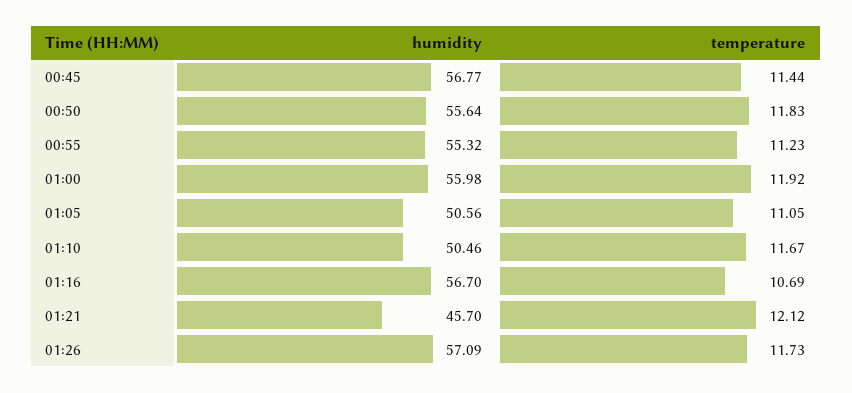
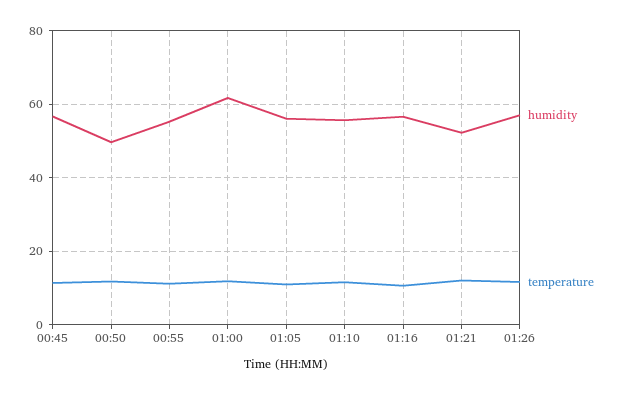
  {
    "humidity": {
      "00:45": 56.77,
-     "00:50": 55.64,
+     "00:50": 50,
      "00:55": 55.32,
-     "01:00": 55.98,
+     "01:00": 62,
-     "01:05": 50.56,
+     "01:05": 56,
-     "01:10": 50.46,
+     "01:10": 56,
      "01:16": 56.7,
-     "01:21": 45.7,
+     "01:21": 52,
      "01:26": 57.09
    },
    "temperature": {
      "00:45": 11.44,
      "00:50": 11.83,
      "00:55": 11.23,
      "01:00": 11.92,
      "01:05": 11.05,
      "01:10": 11.67,
      "01:16": 10.69,
      "01:21": 12.12,
      "01:26": 11.73
    }
  }

